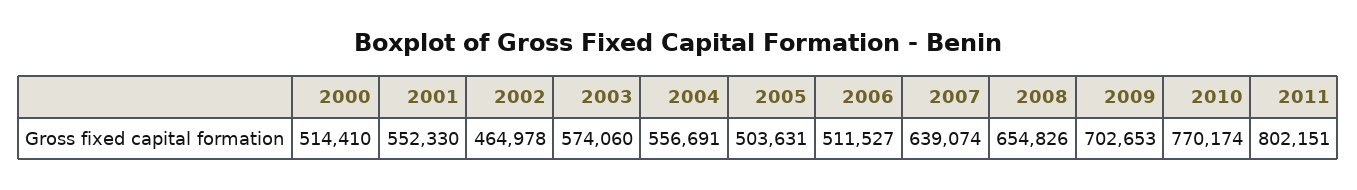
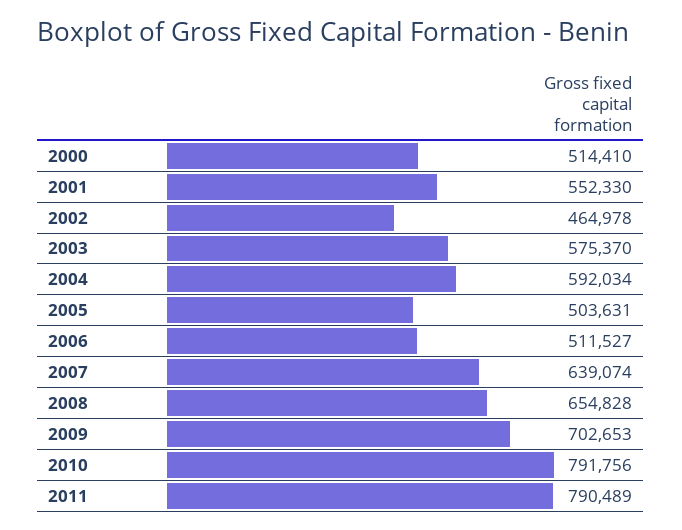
  {
    "2000": 514410,
    "2001": 552330,
    "2002": 464978,
-   "2003": 574060,
+   "2003": 575370,
-   "2004": 556691,
+   "2004": 592034,
    "2005": 503631,
    "2006": 511527,
    "2007": 639074,
-   "2008": 654826,
+   "2008": 654828,
    "2009": 702653,
-   "2010": 770174,
+   "2010": 791756,
-   "2011": 802151
+   "2011": 790489
  }

